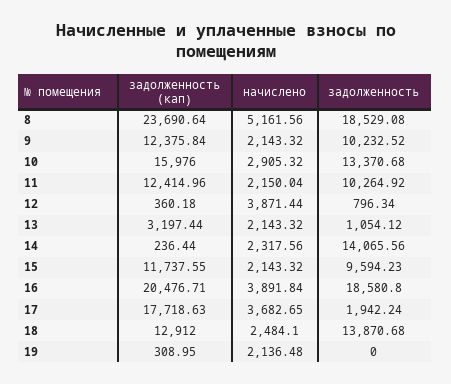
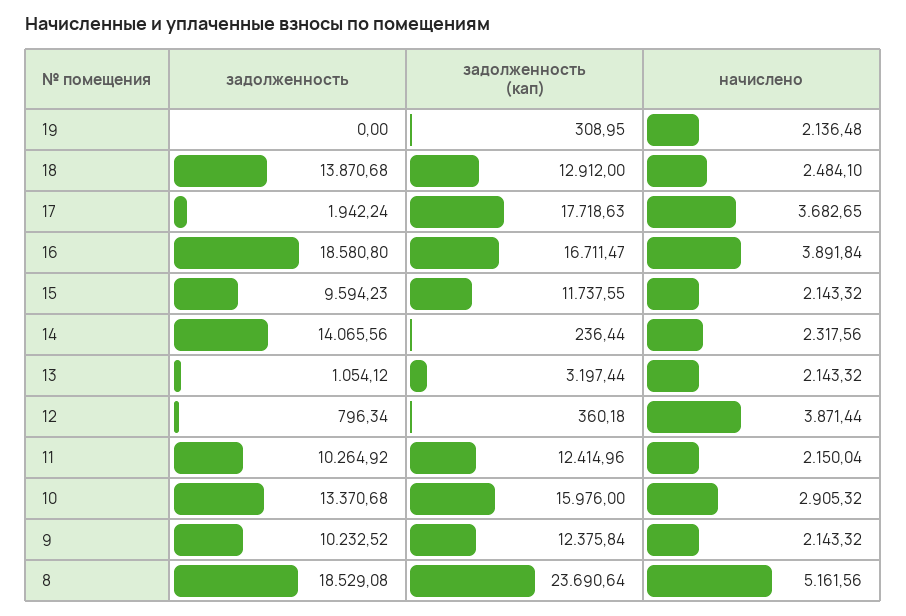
  {
    "задолженность (кап)": {
      "8": 23690.64,
      "9": 12375.84,
      "10": 15976,
      "11": 12414.96,
      "12": 360.18,
      "13": 3197.44,
      "14": 236.44,
      "15": 11737.55,
-     "16": 20476.71,
+     "16": 16711.47,
      "17": 17718.63,
      "18": 12912,
      "19": 308.95
    },
    "начислено": {
      "8": 5161.56,
      "9": 2143.32,
      "10": 2905.32,
      "11": 2150.04,
      "12": 3871.44,
      "13": 2143.32,
      "14": 2317.56,
      "15": 2143.32,
      "16": 3891.84,
      "17": 3682.65,
      "18": 2484.1,
      "19": 2136.48
    },
    "задолженность": {
      "8": 18529.08,
      "9": 10232.52,
      "10": 13370.68,
      "11": 10264.92,
      "12": 796.34,
      "13": 1054.12,
      "14": 14065.56,
      "15": 9594.23,
      "16": 18580.8,
      "17": 1942.24,
      "18": 13870.68,
      "19": 0
    }
  }

